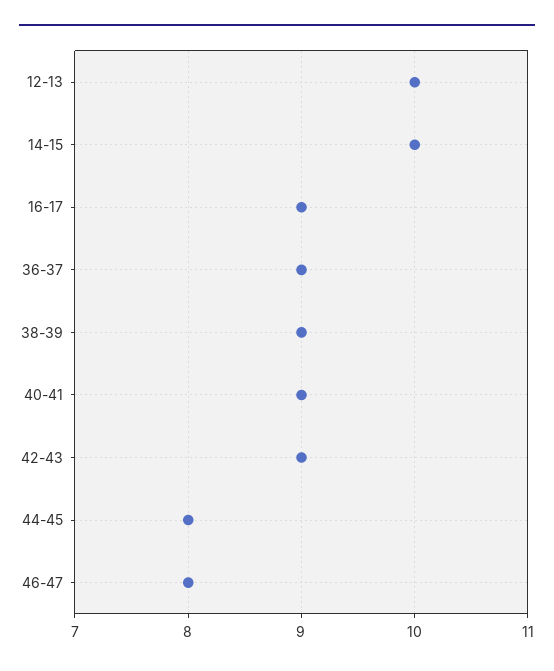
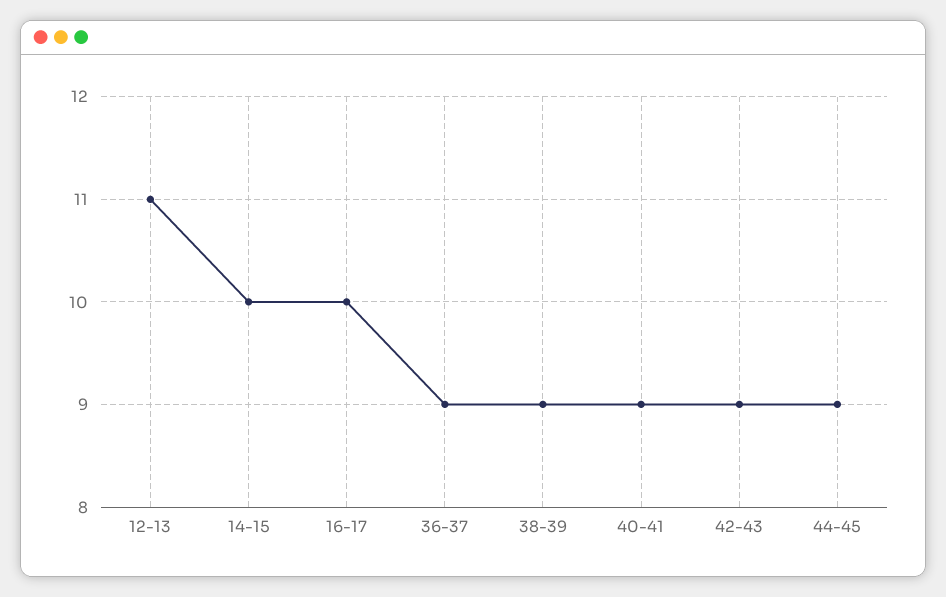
  {
-   "12-13": 10,
+   "12-13": 11,
    "14-15": 10,
-   "16-17": 9,
+   "16-17": 10,
    "36-37": 9,
    "38-39": 9,
    "40-41": 9,
    "42-43": 9,
-   "44-45": 8,
+   "44-45": 9
-   "46-47": 8
  }

